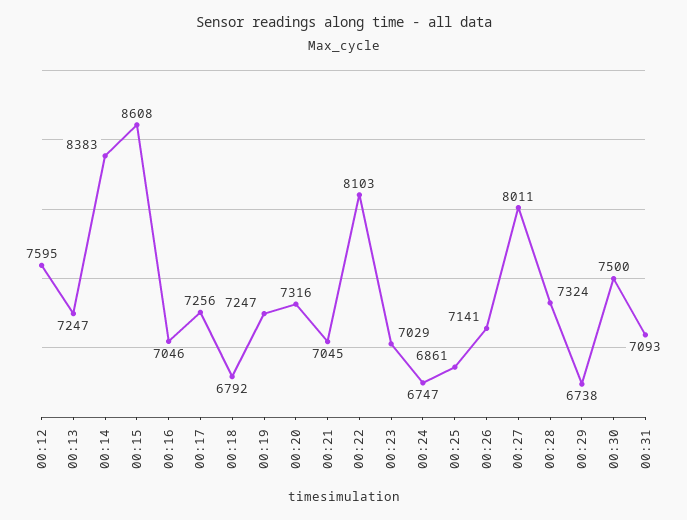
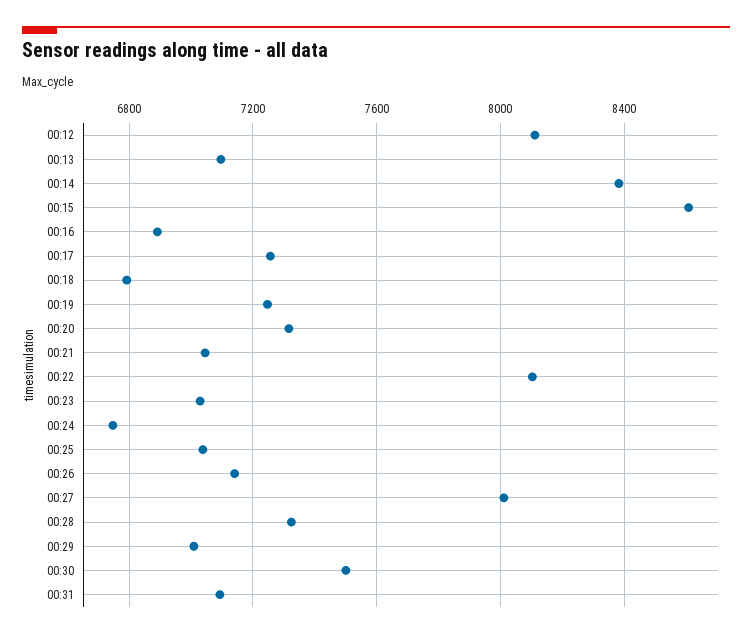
  {
-   "00:12": 7595,
+   "00:12": 8100,
-   "00:13": 7247,
+   "00:13": 7100,
    "00:14": 8383,
    "00:15": 8608,
-   "00:16": 7046,
+   "00:16": 6900,
    "00:17": 7256,
    "00:18": 6792,
    "00:19": 7247,
    "00:20": 7316,
    "00:21": 7045,
    "00:22": 8103,
    "00:23": 7029,
    "00:24": 6747,
-   "00:25": 6861,
+   "00:25": 7050,
    "00:26": 7141,
    "00:27": 8011,
    "00:28": 7324,
-   "00:29": 6738,
+   "00:29": 7000,
    "00:30": 7500,
    "00:31": 7093
  }

